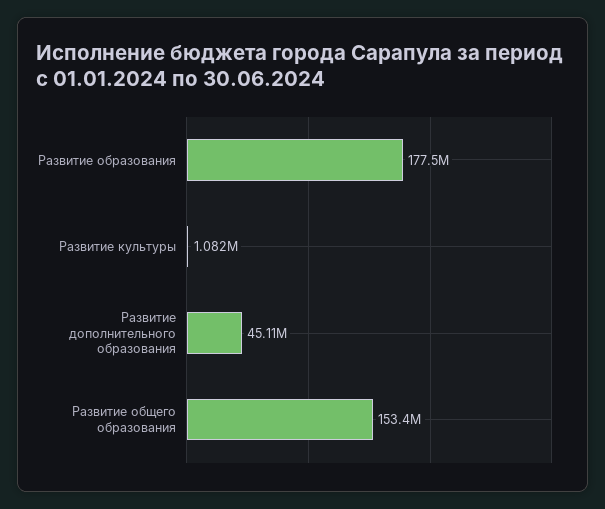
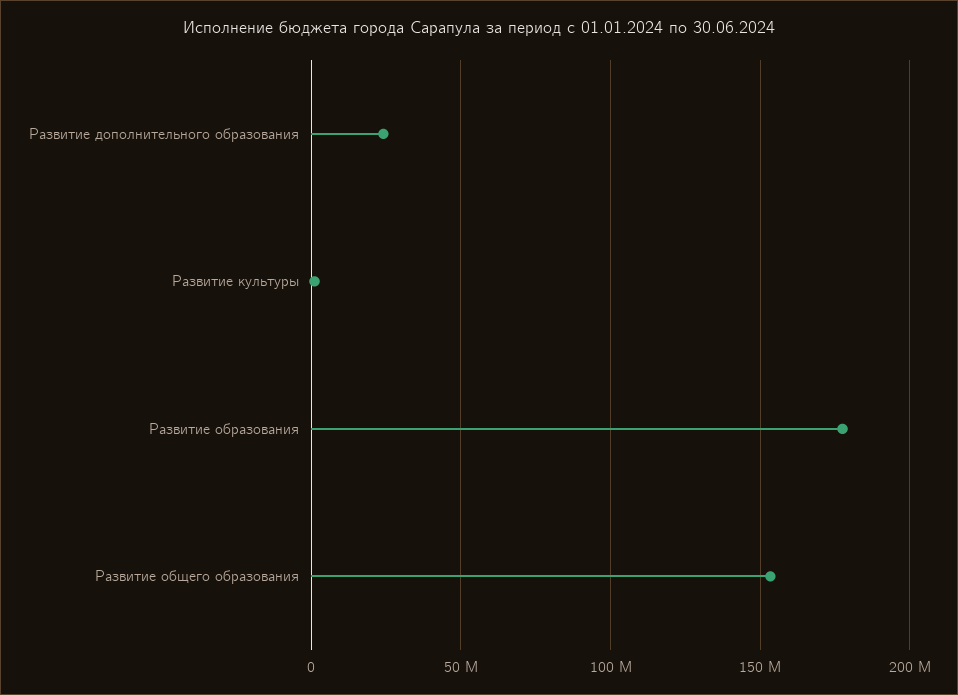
  {
    "Развитие образования": 177500000,
    "Развитие культуры": 1082000,
-   "Развитие дополнительного образования": 45110000,
+   "Развитие дополнительного образования": 25000000,
    "Развитие общего образования": 153400000
  }

